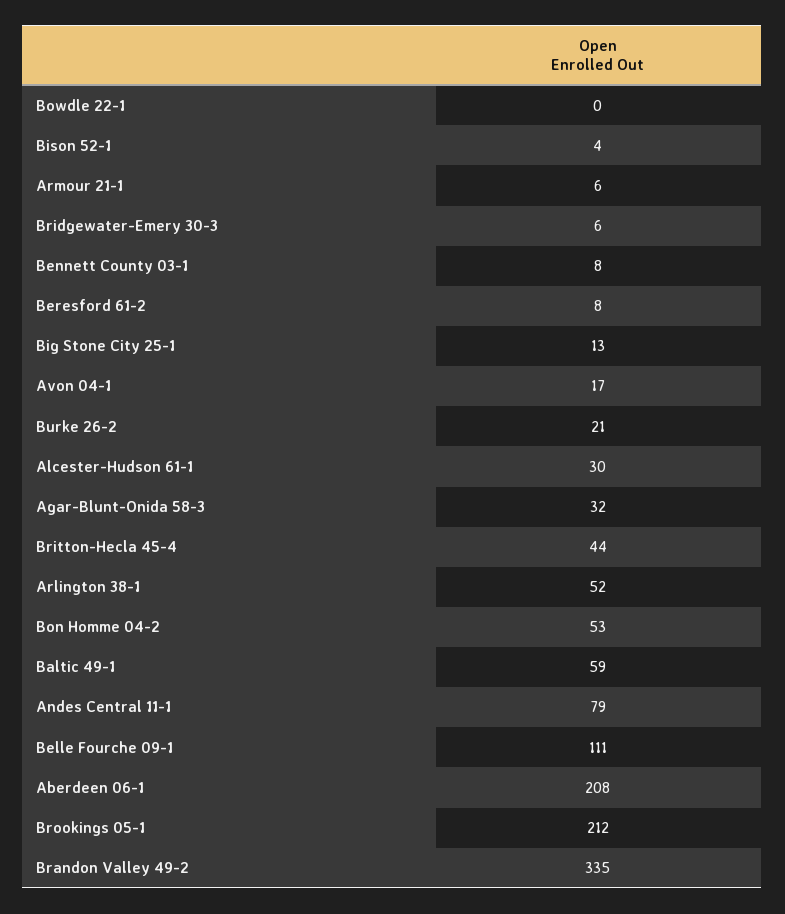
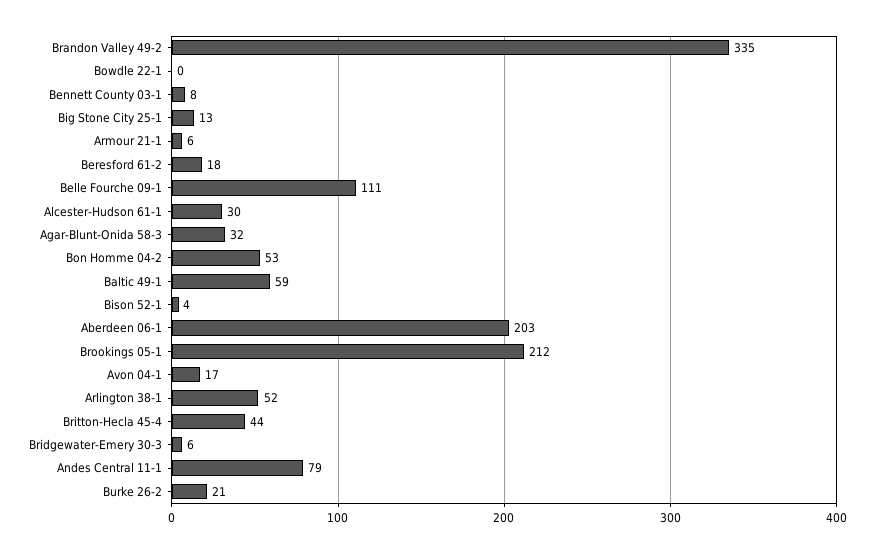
  {
    "Bowdle 22-1": 0,
    "Bison 52-1": 4,
    "Armour 21-1": 6,
    "Bridgewater-Emery 30-3": 6,
    "Bennett County 03-1": 8,
-   "Beresford 61-2": 8,
+   "Beresford 61-2": 18,
    "Big Stone City 25-1": 13,
    "Avon 04-1": 17,
    "Burke 26-2": 21,
    "Alcester-Hudson 61-1": 30,
    "Agar-Blunt-Onida 58-3": 32,
    "Britton-Hecla 45-4": 44,
    "Arlington 38-1": 52,
    "Bon Homme 04-2": 53,
    "Baltic 49-1": 59,
    "Andes Central 11-1": 79,
    "Belle Fourche 09-1": 111,
-   "Aberdeen 06-1": 208,
+   "Aberdeen 06-1": 203,
    "Brookings 05-1": 212,
    "Brandon Valley 49-2": 335
  }

